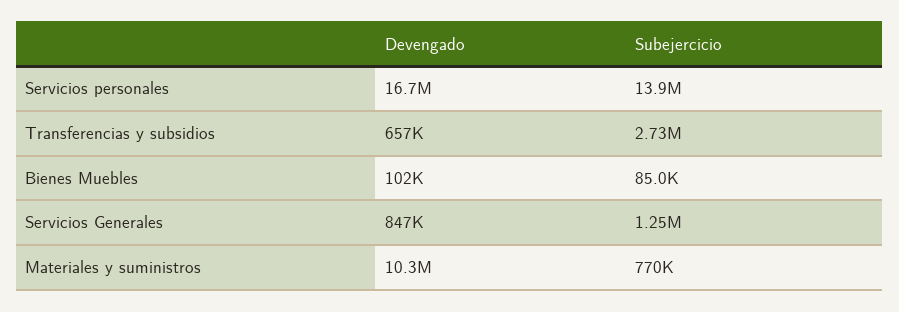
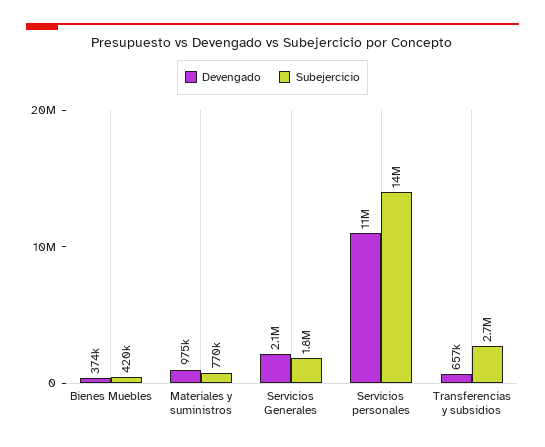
  {
    "Devengado": {
-     "Servicios personales": 16700000,
+     "Servicios personales": 11000000,
      "Transferencias y subsidios": 657000,
-     "Bienes Muebles": 102000,
+     "Bienes Muebles": 374000,
-     "Servicios Generales": 847000,
+     "Servicios Generales": 2100000,
-     "Materiales y suministros": 10300000
+     "Materiales y suministros": 975000
    },
    "Subejercicio": {
      "Servicios personales": 13900000,
      "Transferencias y subsidios": 2730000,
-     "Bienes Muebles": 85000,
+     "Bienes Muebles": 420000,
-     "Servicios Generales": 1250000,
+     "Servicios Generales": 1800000,
      "Materiales y suministros": 770000
    }
  }

